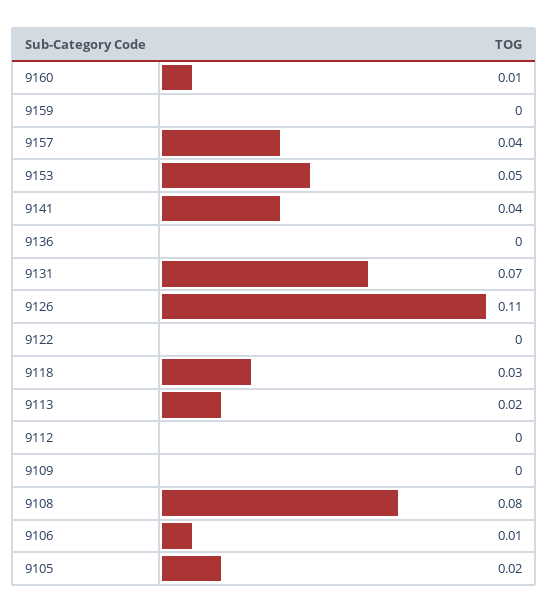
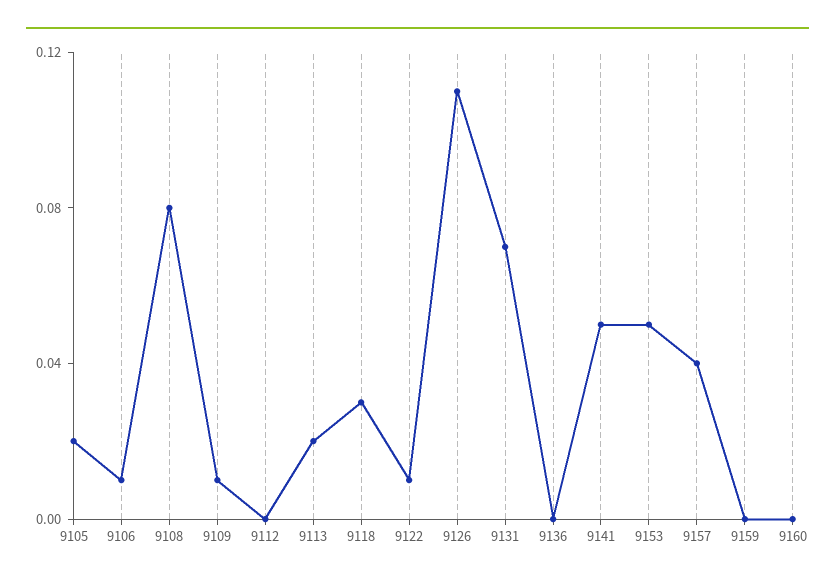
  {
-   "9160": 0.01,
+   "9160": 0,
    "9159": 0,
    "9157": 0.04,
    "9153": 0.05,
-   "9141": 0.04,
+   "9141": 0.05,
    "9136": 0,
    "9131": 0.07,
    "9126": 0.11,
-   "9122": 0,
+   "9122": 0.01,
    "9118": 0.03,
    "9113": 0.02,
    "9112": 0,
-   "9109": 0,
+   "9109": 0.01,
    "9108": 0.08,
    "9106": 0.01,
    "9105": 0.02
  }

